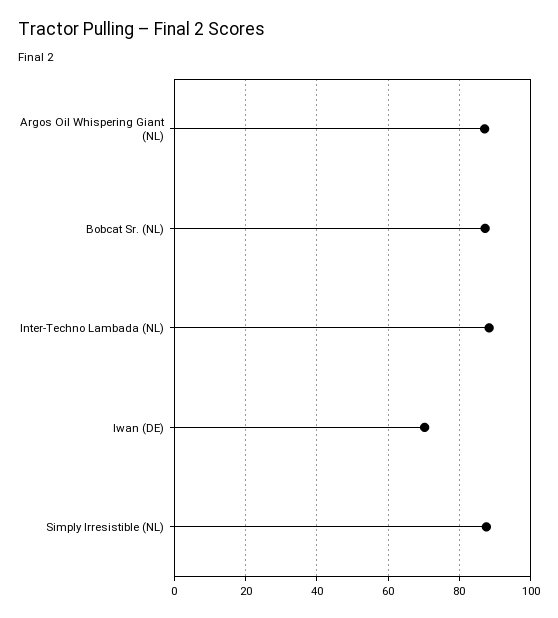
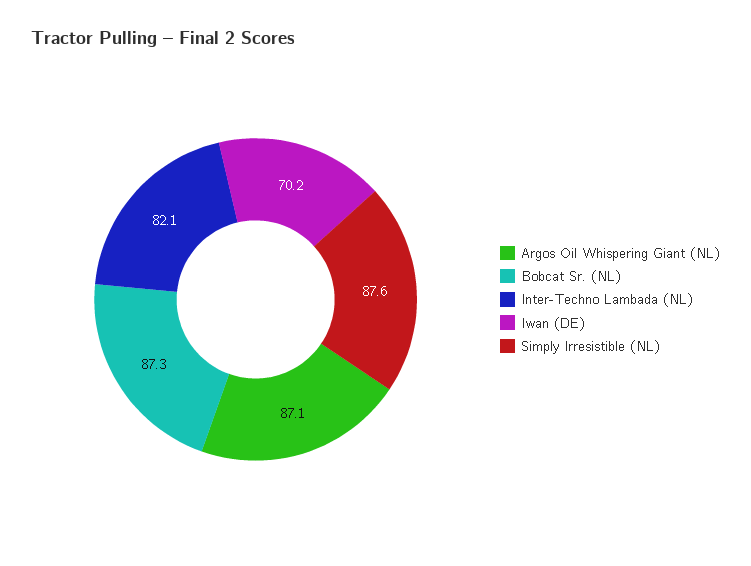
  {
    "Argos Oil Whispering Giant (NL)": 87.1,
    "Bobcat Sr. (NL)": 87.3,
-   "Inter-Techno Lambada (NL)": 88,
+   "Inter-Techno Lambada (NL)": 82.1,
    "Iwan (DE)": 70.2,
    "Simply Irresistible (NL)": 87.6
  }

